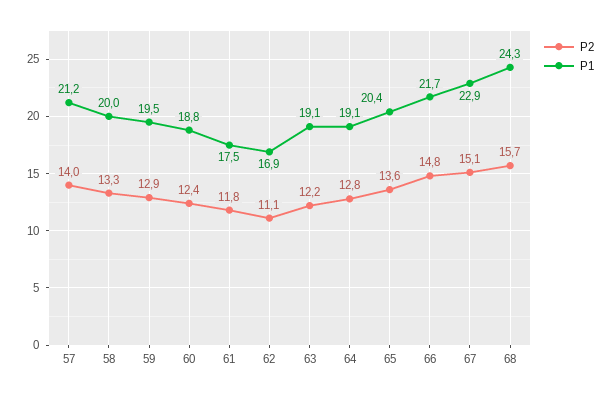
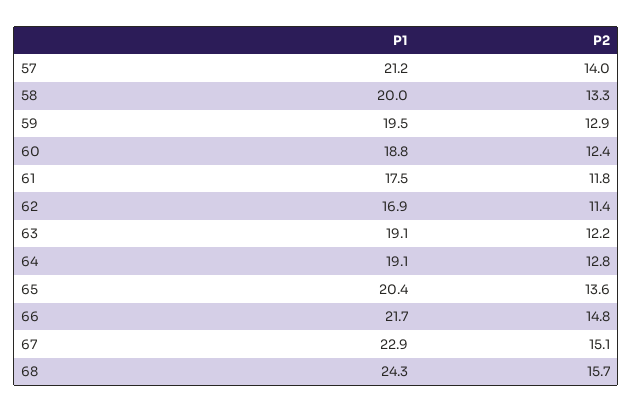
  {
    "P2": {
      "57": 14,
      "58": 13.3,
      "59": 12.9,
      "60": 12.4,
      "61": 11.8,
-     "62": 11.1,
+     "62": 11.4,
      "63": 12.2,
      "64": 12.8,
      "65": 13.6,
      "66": 14.8,
      "67": 15.1,
      "68": 15.7
    },
    "P1": {
      "57": 21.2,
      "58": 20,
      "59": 19.5,
      "60": 18.8,
      "61": 17.5,
      "62": 16.9,
      "63": 19.1,
      "64": 19.1,
      "65": 20.4,
      "66": 21.7,
      "67": 22.9,
      "68": 24.3
    }
  }

